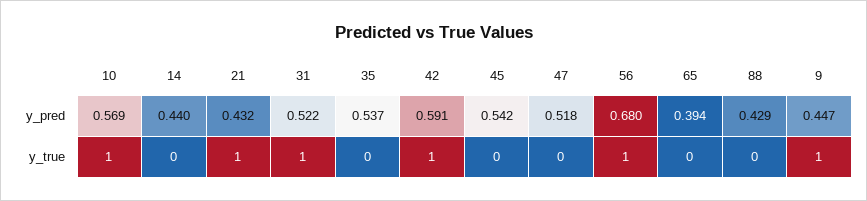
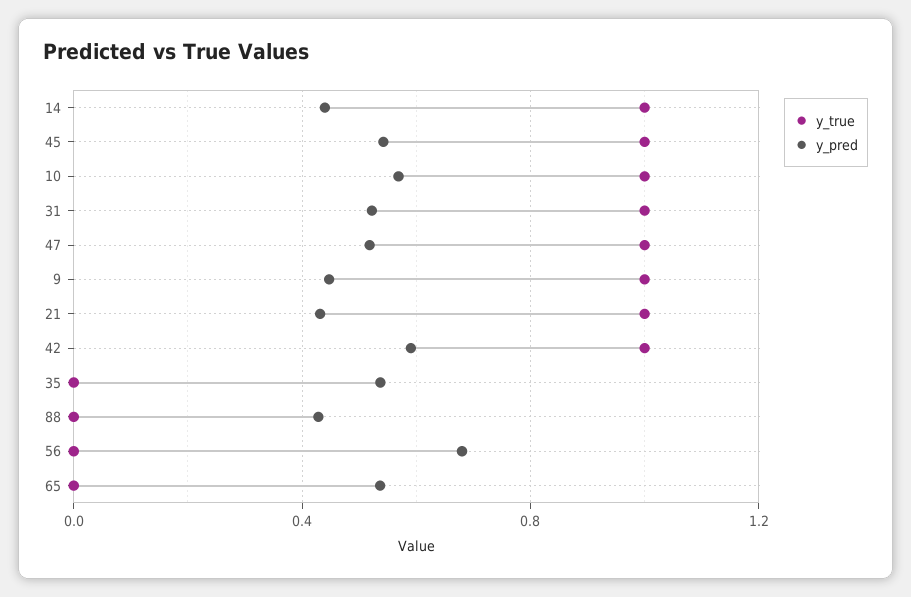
  {
    "y_pred": {
      "10": 0.569,
      "14": 0.44,
      "21": 0.432,
      "31": 0.522,
      "35": 0.537,
      "42": 0.591,
      "45": 0.542,
      "47": 0.518,
      "56": 0.68,
-     "65": 0.394,
+     "65": 0.55,
      "88": 0.429,
      "9": 0.447
    },
    "y_true": {
      "10": 1,
-     "14": 0,
+     "14": 1,
      "21": 1,
      "31": 1,
      "35": 0,
      "42": 1,
-     "45": 0,
+     "45": 1,
-     "47": 0,
+     "47": 1,
-     "56": 1,
+     "56": 0,
      "65": 0,
      "88": 0,
      "9": 1
    }
  }

